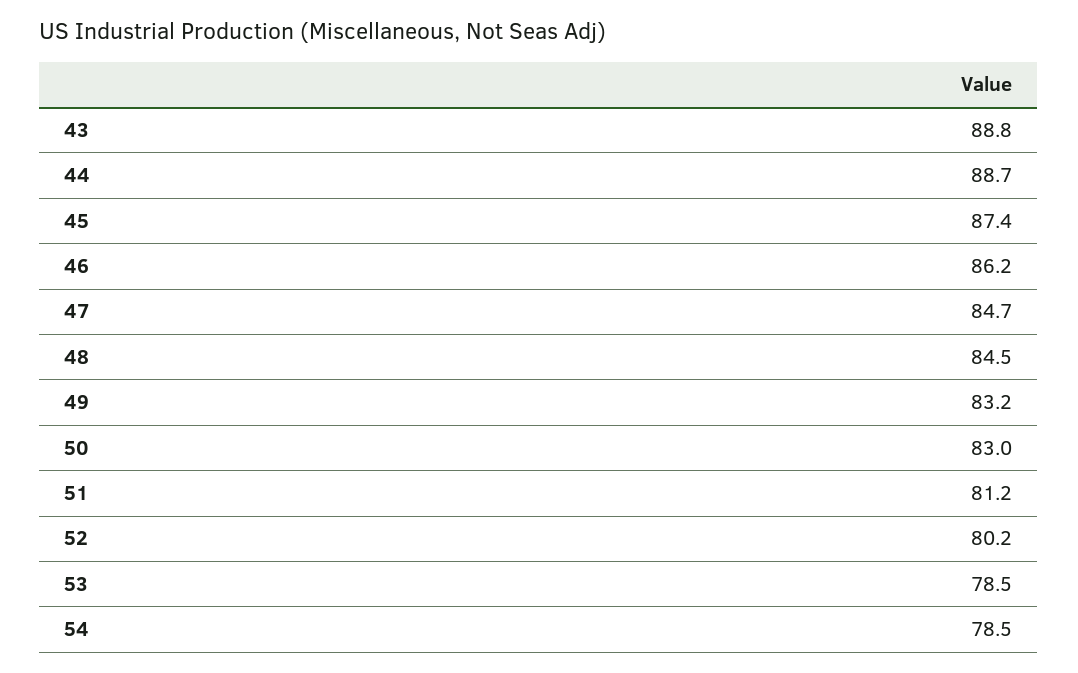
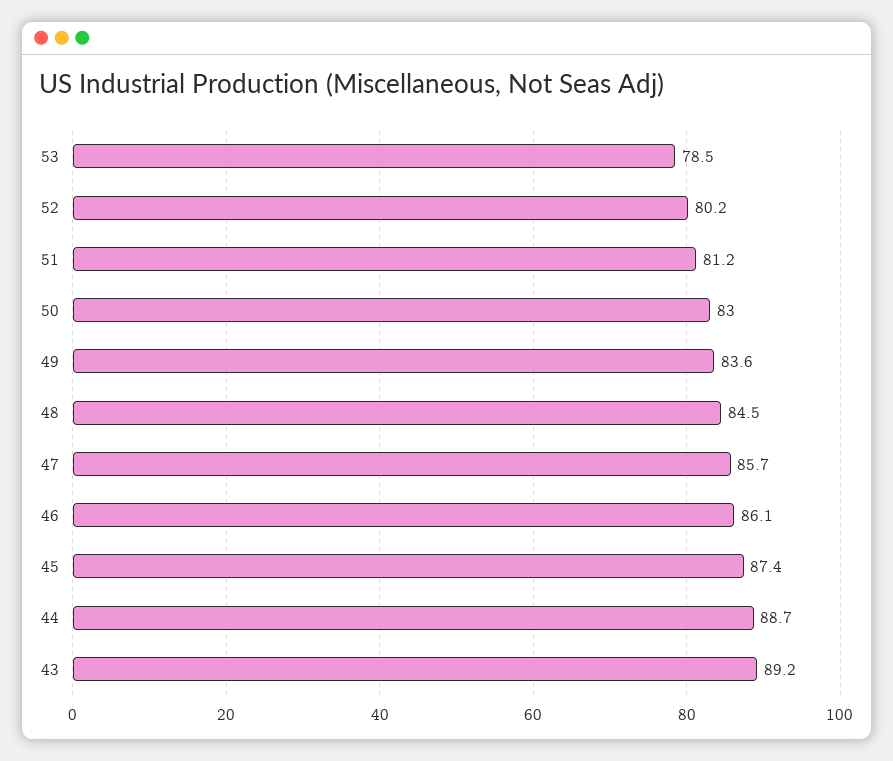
  {
-   "43": 88.8,
+   "43": 89.2,
    "44": 88.7,
    "45": 87.4,
-   "46": 86.2,
+   "46": 86.1,
-   "47": 84.7,
+   "47": 85.7,
    "48": 84.5,
-   "49": 83.2,
+   "49": 83.6,
    "50": 83,
    "51": 81.2,
    "52": 80.2,
-   "53": 78.5,
+   "53": 78.5
-   "54": 78.5
  }

